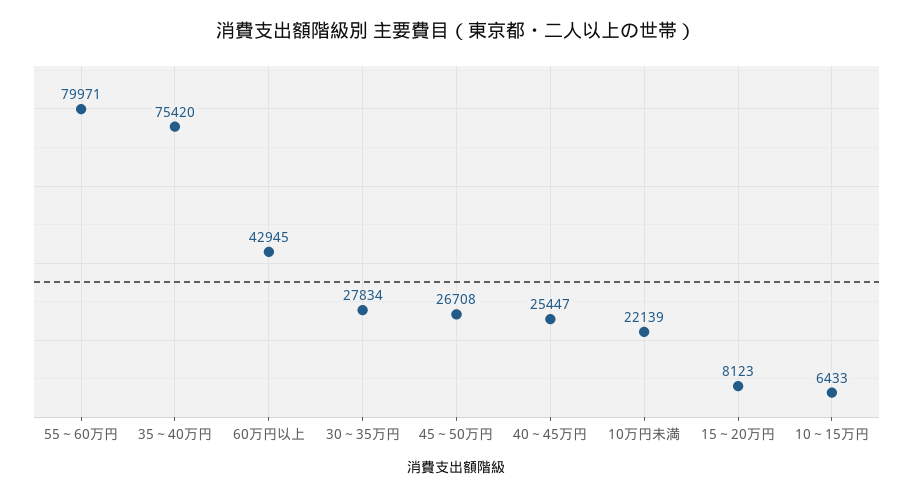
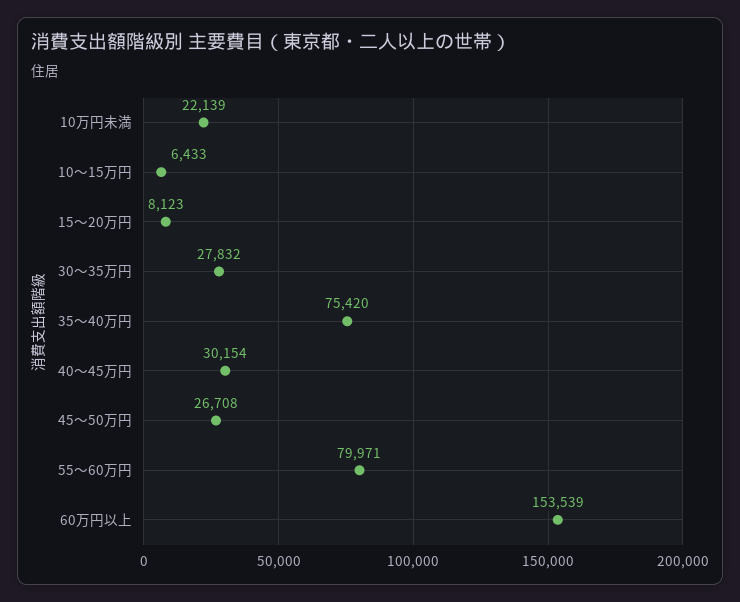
  {
    "55～60万円": 79971,
    "35～40万円": 75420,
-   "60万円以上": 42945,
+   "60万円以上": 153539,
-   "30～35万円": 27834,
+   "30～35万円": 27832,
    "45～50万円": 26708,
-   "40～45万円": 25447,
+   "40～45万円": 30154,
    "10万円未満": 22139,
    "15～20万円": 8123,
    "10～15万円": 6433
  }

